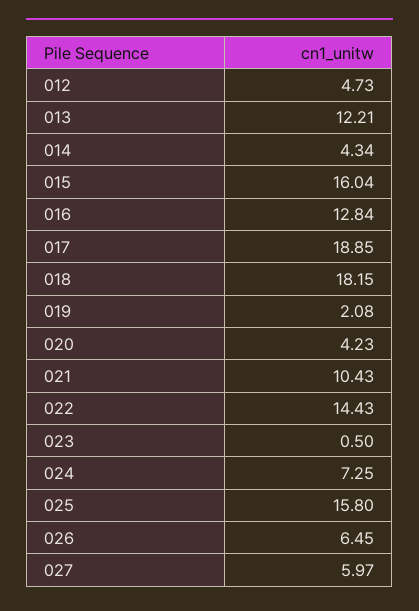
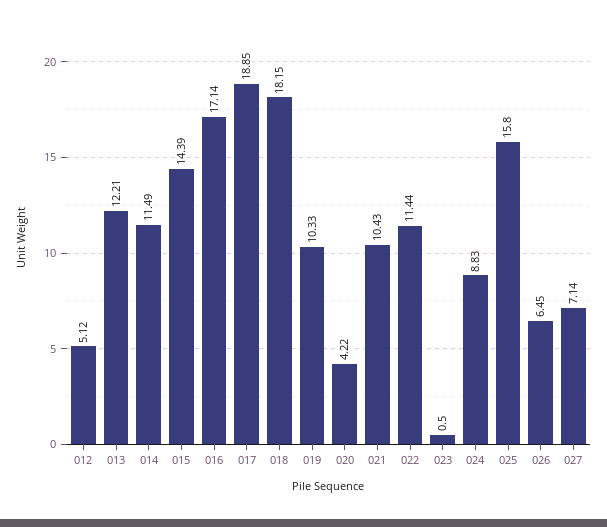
  {
-   "012": 4.73,
+   "012": 5.12,
    "013": 12.21,
-   "014": 4.34,
+   "014": 11.49,
-   "015": 16.04,
+   "015": 14.39,
-   "016": 12.84,
+   "016": 17.14,
    "017": 18.85,
    "018": 18.15,
-   "019": 2.08,
+   "019": 10.33,
-   "020": 4.23,
+   "020": 4.22,
    "021": 10.43,
-   "022": 14.43,
+   "022": 11.44,
    "023": 0.5,
-   "024": 7.25,
+   "024": 8.83,
    "025": 15.8,
    "026": 6.45,
-   "027": 5.97
+   "027": 7.14
  }

